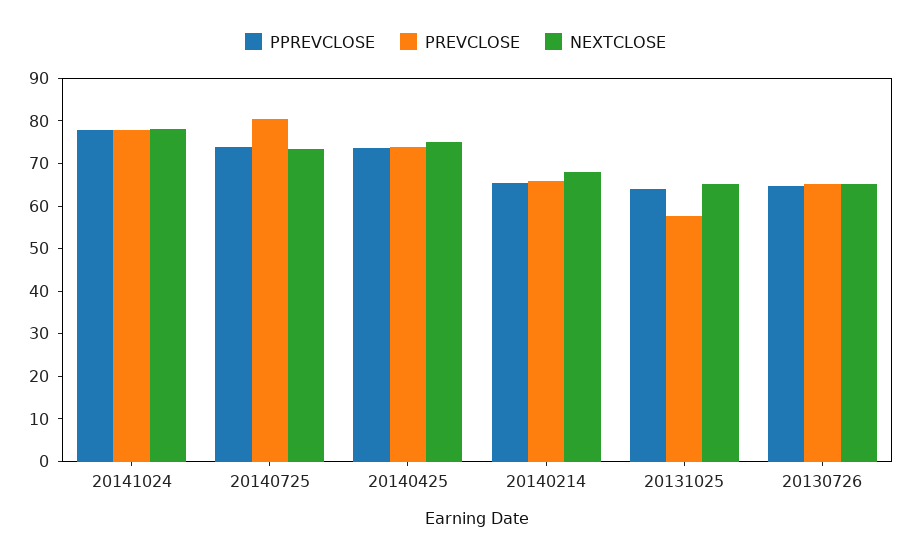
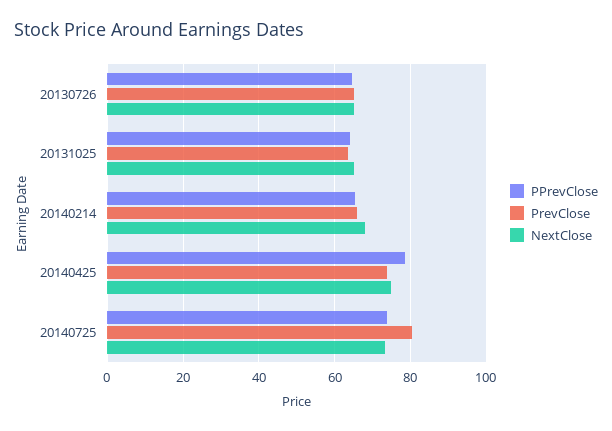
  {
    "PPREVCLOSE": {
-     "20141024": 78,
      "20140725": 74,
-     "20140425": 74,
+     "20140425": 78,
      "20140214": 66,
      "20131025": 64,
      "20130726": 64
    },
    "PREVCLOSE": {
-     "20141024": 78,
      "20140725": 80,
      "20140425": 74,
      "20140214": 66,
-     "20131025": 58,
+     "20131025": 64,
      "20130726": 66
    },
    "NEXTCLOSE": {
-     "20141024": 78,
      "20140725": 74,
      "20140425": 74,
      "20140214": 68,
      "20131025": 66,
      "20130726": 66
    }
  }

